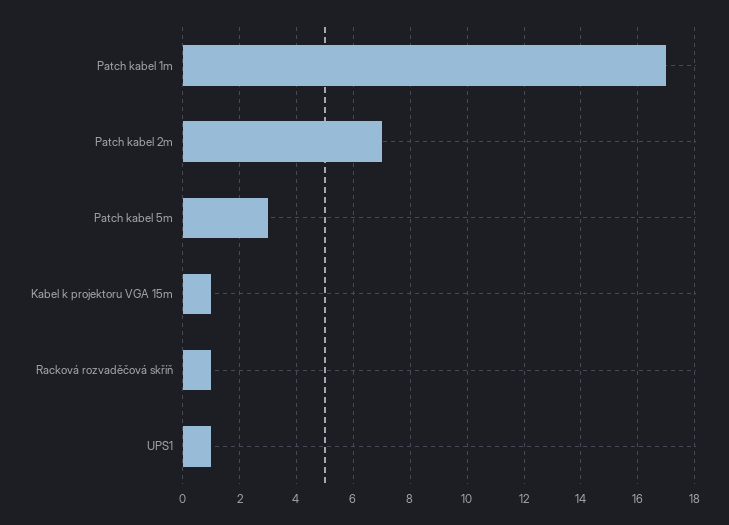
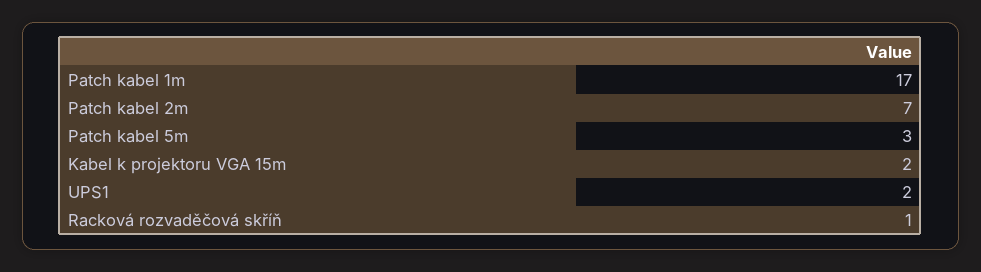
  {
    "Patch kabel 1m": 17,
    "Patch kabel 2m": 7,
    "Patch kabel 5m": 3,
-   "Kabel k projektoru VGA 15m": 1,
+   "Kabel k projektoru VGA 15m": 2,
    "Racková rozvaděčová skříň": 1,
-   "UPS1": 1
+   "UPS1": 2
  }

